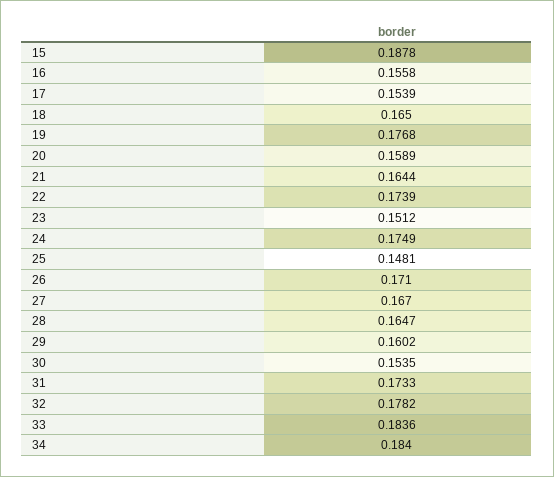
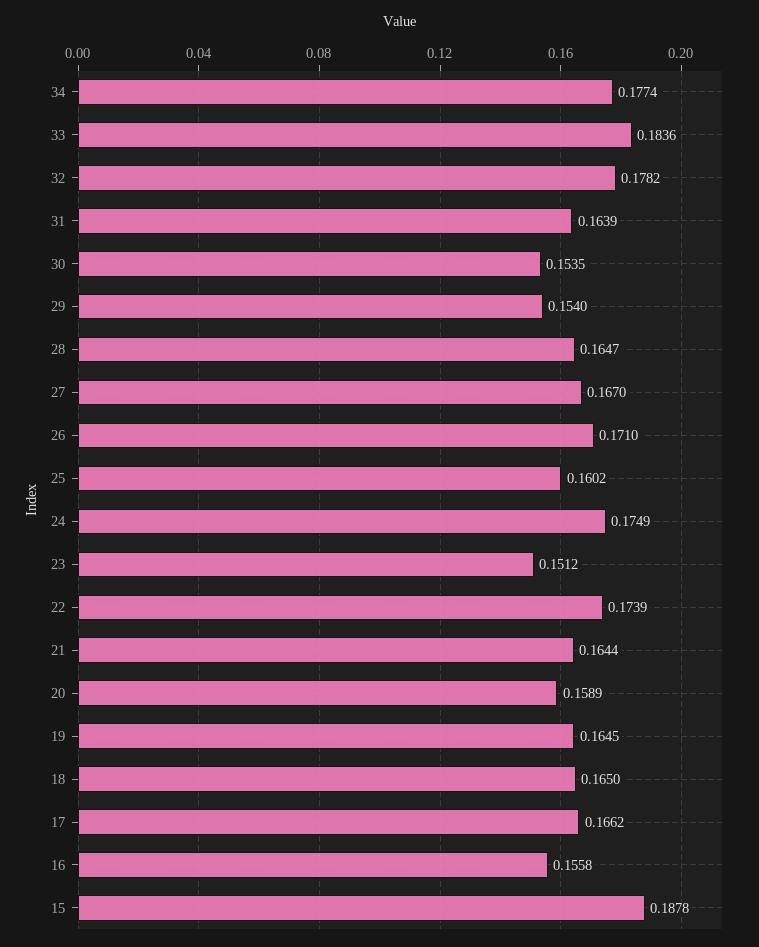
  {
    "15": 0.1878,
    "16": 0.1558,
-   "17": 0.1539,
+   "17": 0.1662,
    "18": 0.165,
-   "19": 0.1768,
+   "19": 0.1645,
    "20": 0.1589,
    "21": 0.1644,
    "22": 0.1739,
    "23": 0.1512,
    "24": 0.1749,
-   "25": 0.1481,
+   "25": 0.1602,
    "26": 0.171,
    "27": 0.167,
    "28": 0.1647,
-   "29": 0.1602,
+   "29": 0.154,
    "30": 0.1535,
-   "31": 0.1733,
+   "31": 0.1639,
    "32": 0.1782,
    "33": 0.1836,
-   "34": 0.184
+   "34": 0.1774
  }

